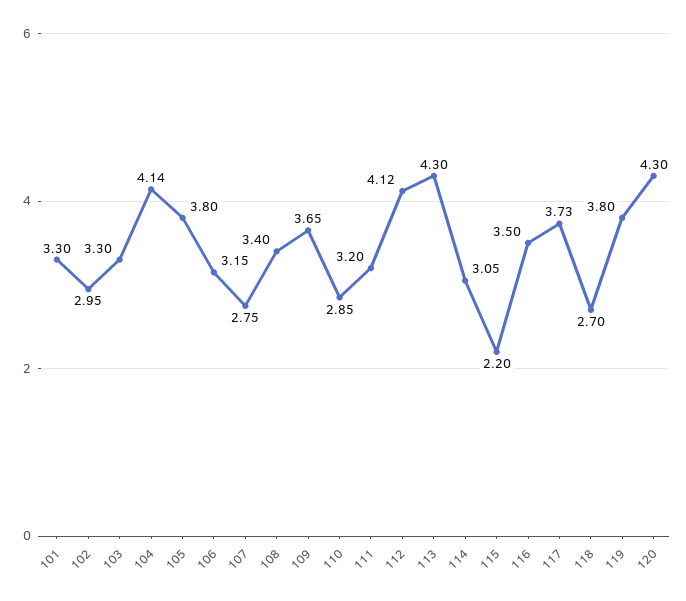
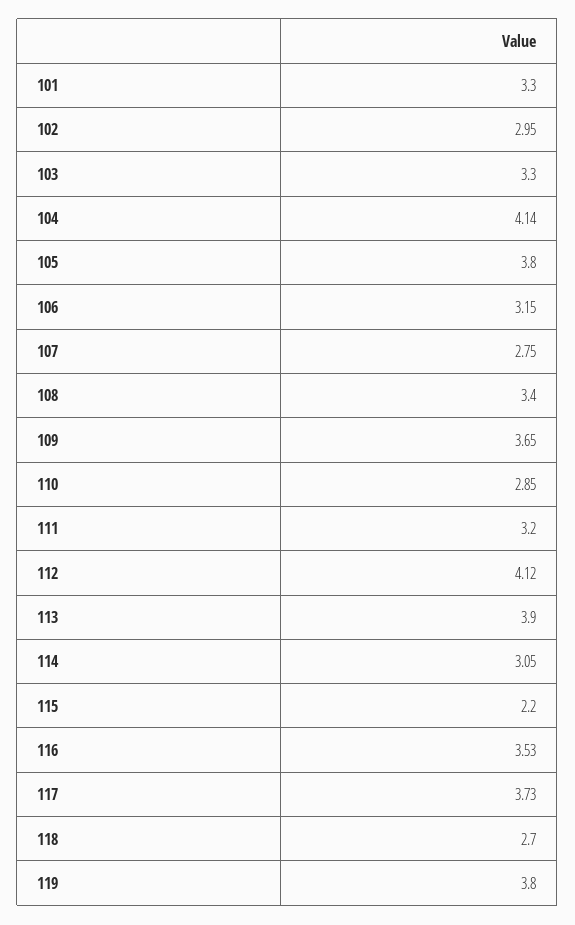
  {
    "101": 3.3,
    "102": 2.95,
    "103": 3.3,
    "104": 4.14,
    "105": 3.8,
    "106": 3.15,
    "107": 2.75,
    "108": 3.4,
    "109": 3.65,
    "110": 2.85,
    "111": 3.2,
    "112": 4.12,
-   "113": 4.3,
+   "113": 3.9,
    "114": 3.05,
    "115": 2.2,
-   "116": 3.5,
+   "116": 3.53,
    "117": 3.73,
    "118": 2.7,
-   "119": 3.8,
+   "119": 3.8
-   "120": 4.3
  }

